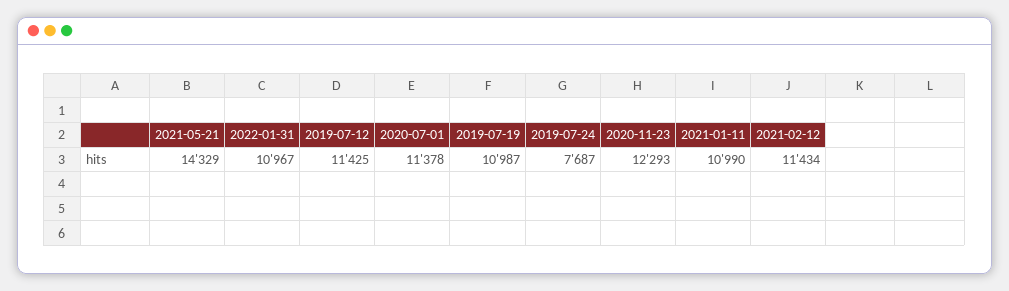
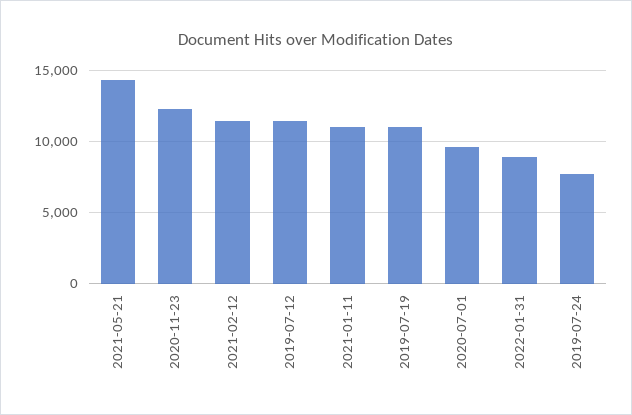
  {
    "2021-05-21": 14329,
-   "2022-01-31": 10967,
+   "2022-01-31": 9000,
    "2019-07-12": 11425,
-   "2020-07-01": 11378,
+   "2020-07-01": 9500,
    "2019-07-19": 10987,
    "2019-07-24": 7687,
    "2020-11-23": 12293,
    "2021-01-11": 10990,
    "2021-02-12": 11434
  }

